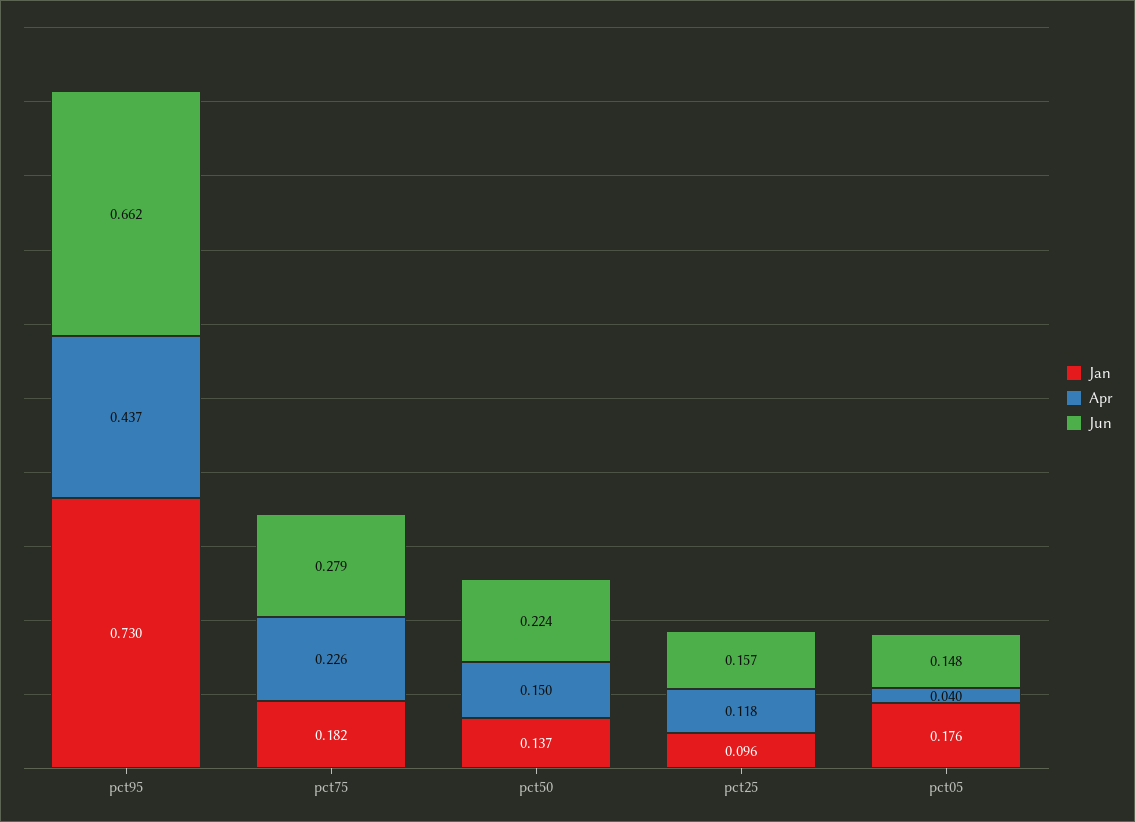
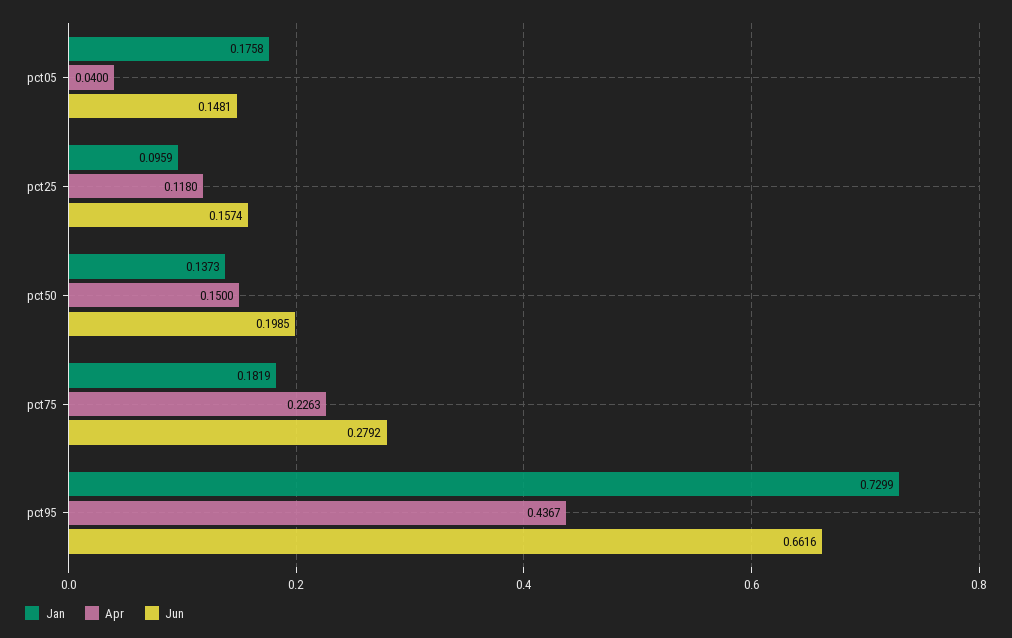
  {
    "Jan": {
      "pct95": 0.7299,
      "pct75": 0.1819,
      "pct50": 0.1373,
      "pct25": 0.0959,
      "pct05": 0.1758
    },
    "Apr": {
      "pct95": 0.4367,
      "pct75": 0.2263,
      "pct50": 0.15,
      "pct25": 0.118,
      "pct05": 0.04
    },
    "Jun": {
      "pct95": 0.6616,
      "pct75": 0.2792,
-     "pct50": 0.224,
+     "pct50": 0.1985,
      "pct25": 0.1574,
      "pct05": 0.1481
    }
  }

